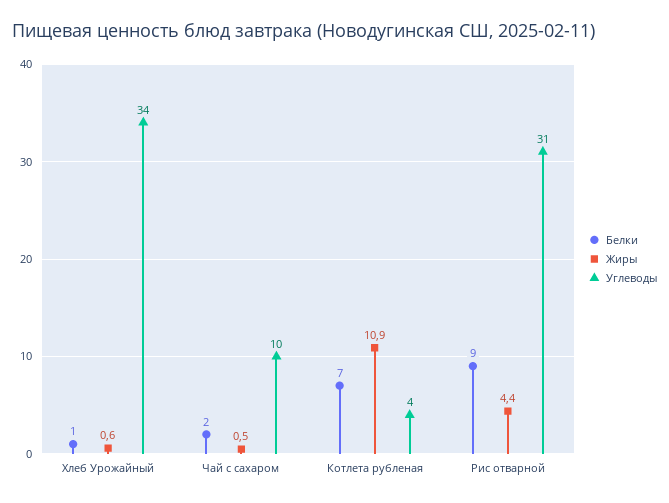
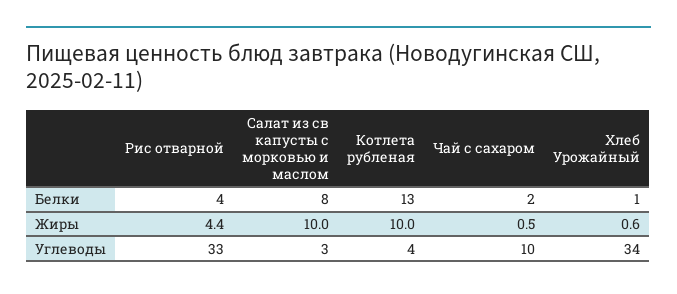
  {
    "Белки": {
      "Хлеб Урожайный": 1,
      "Чай с сахаром": 2,
-     "Котлета рубленая": 7,
+     "Котлета рубленая": 13,
-     "Рис отварной": 9
+     "Рис отварной": 4,
+     "Салат из св капусты с морковью и маслом": 8
    },
    "Жиры": {
      "Хлеб Урожайный": 0.6,
      "Чай с сахаром": 0.5,
-     "Котлета рубленая": 10.9,
+     "Котлета рубленая": 10,
-     "Рис отварной": 4.4
+     "Рис отварной": 4.4,
+     "Салат из св капусты с морковью и маслом": 10
    },
    "Углеводы": {
      "Хлеб Урожайный": 34,
      "Чай с сахаром": 10,
      "Котлета рубленая": 4,
-     "Рис отварной": 31
+     "Рис отварной": 33,
+     "Салат из св капусты с морковью и маслом": 3
    }
  }

